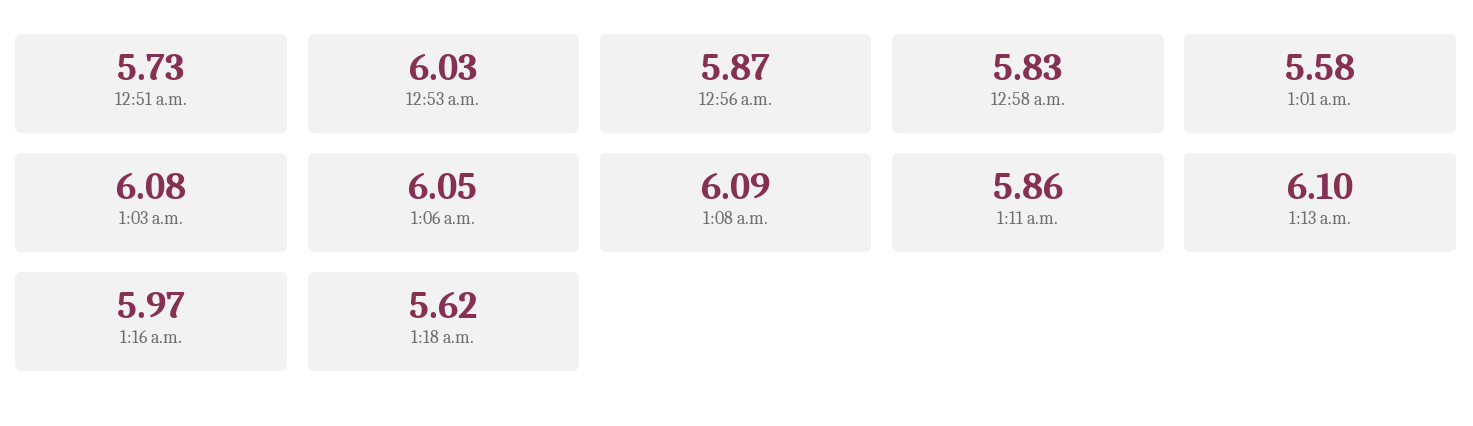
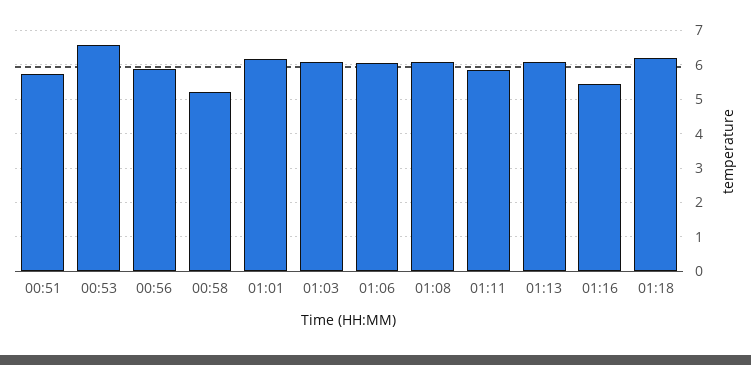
  {
    "12:51 a.m.": 5.73,
-   "12:53 a.m.": 6.03,
+   "12:53 a.m.": 6.6,
    "12:56 a.m.": 5.87,
-   "12:58 a.m.": 5.83,
+   "12:58 a.m.": 5.2,
-   "1:01 a.m.": 5.58,
+   "1:01 a.m.": 6.2,
    "1:03 a.m.": 6.08,
    "1:06 a.m.": 6.05,
    "1:08 a.m.": 6.09,
    "1:11 a.m.": 5.86,
    "1:13 a.m.": 6.1,
-   "1:16 a.m.": 5.97,
+   "1:16 a.m.": 5.4,
-   "1:18 a.m.": 5.62
+   "1:18 a.m.": 6.2
  }

